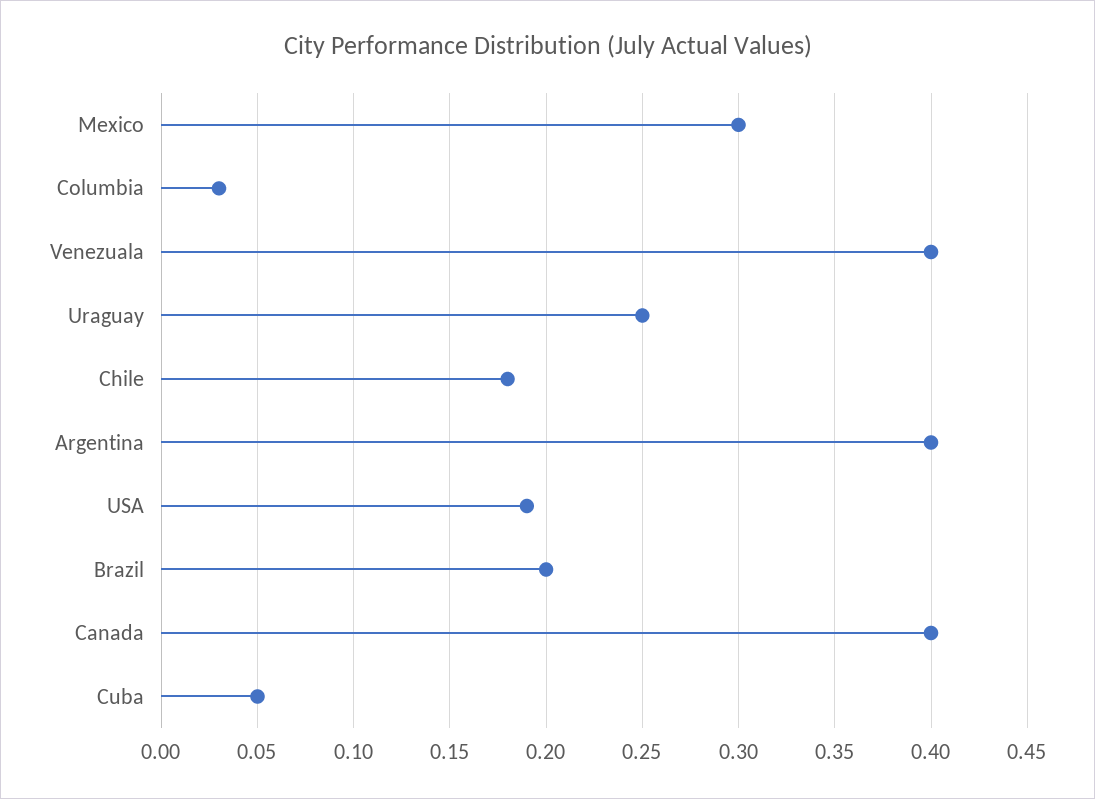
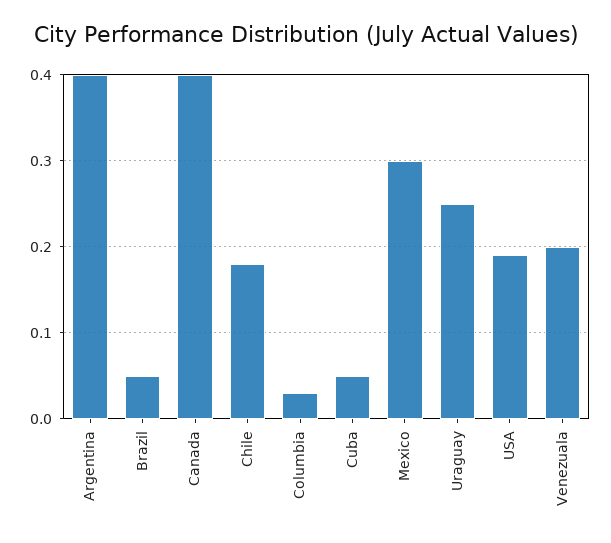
  {
    "Mexico": 0.3,
    "Columbia": 0.03,
-   "Venezuala": 0.4,
+   "Venezuala": 0.2,
    "Uraguay": 0.25,
    "Chile": 0.18,
    "Argentina": 0.4,
    "USA": 0.19,
-   "Brazil": 0.2,
+   "Brazil": 0.05,
    "Canada": 0.4,
    "Cuba": 0.05
  }

